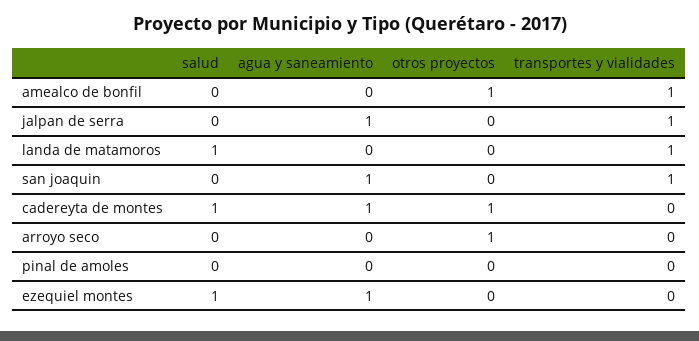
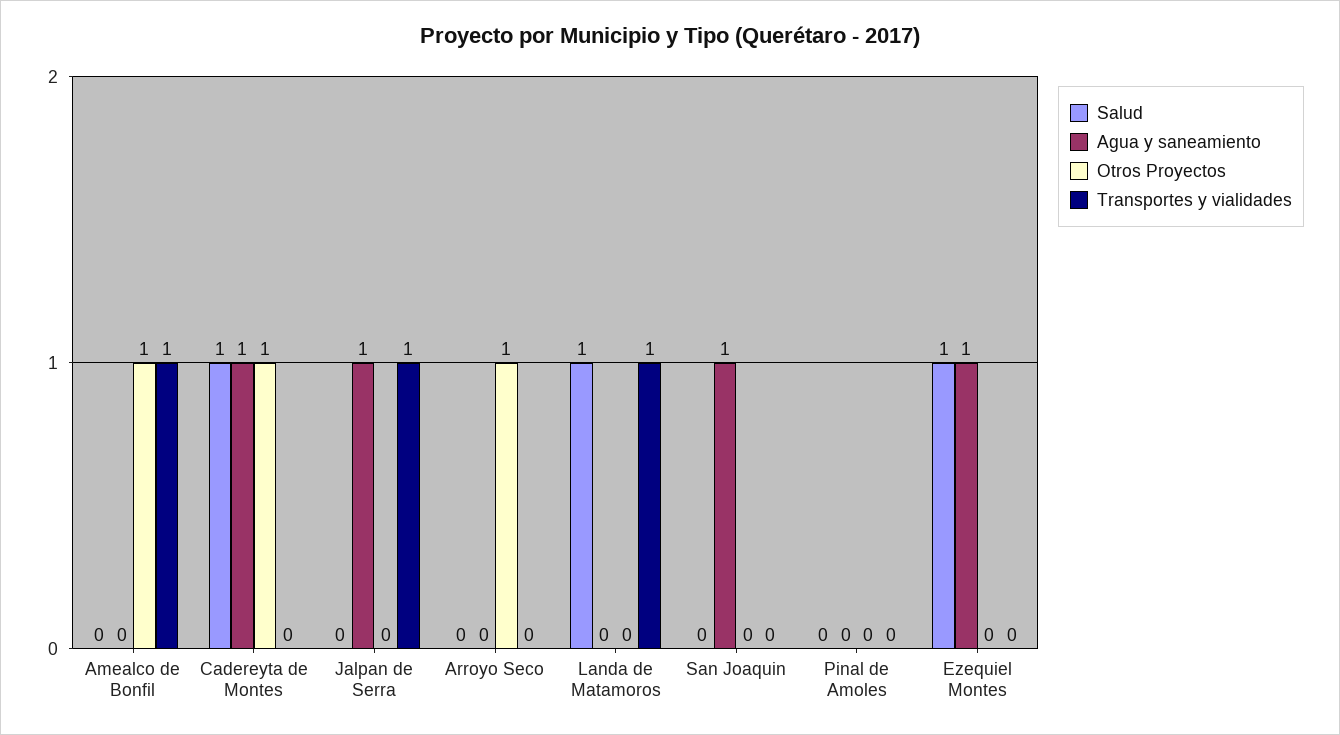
  {
    "salud": {
      "amealco de bonfil": 0,
      "jalpan de serra": 0,
      "landa de matamoros": 1,
      "san joaquin": 0,
      "cadereyta de montes": 1,
      "arroyo seco": 0,
      "pinal de amoles": 0,
      "ezequiel montes": 1
    },
    "agua y saneamiento": {
      "amealco de bonfil": 0,
      "jalpan de serra": 1,
      "landa de matamoros": 0,
      "san joaquin": 1,
      "cadereyta de montes": 1,
      "arroyo seco": 0,
      "pinal de amoles": 0,
      "ezequiel montes": 1
    },
    "otros proyectos": {
      "amealco de bonfil": 1,
      "jalpan de serra": 0,
      "landa de matamoros": 0,
      "san joaquin": 0,
      "cadereyta de montes": 1,
      "arroyo seco": 1,
      "pinal de amoles": 0,
      "ezequiel montes": 0
    },
    "transportes y vialidades": {
      "amealco de bonfil": 1,
      "jalpan de serra": 1,
      "landa de matamoros": 1,
-     "san joaquin": 1,
+     "san joaquin": 0,
      "cadereyta de montes": 0,
      "arroyo seco": 0,
      "pinal de amoles": 0,
      "ezequiel montes": 0
    }
  }

